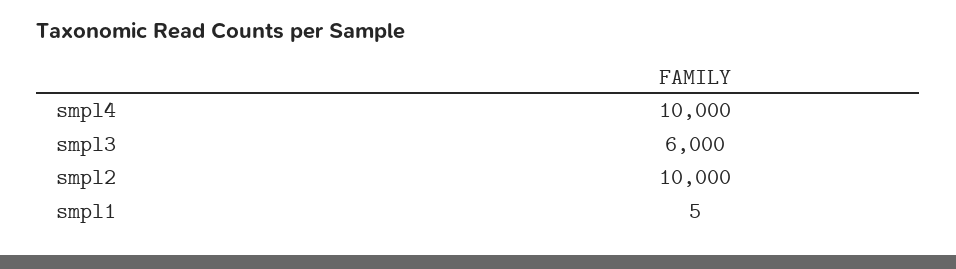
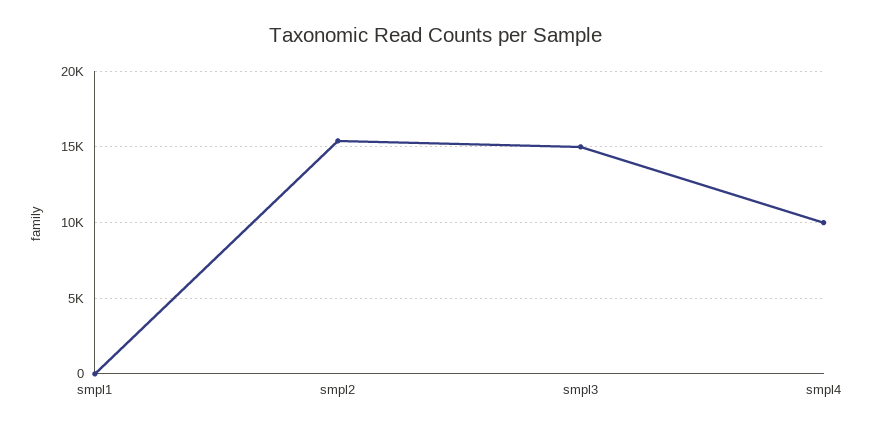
  {
    "smpl4": 10000,
-   "smpl3": 6000,
+   "smpl3": 15000,
-   "smpl2": 10000,
+   "smpl2": 15500,
    "smpl1": 5
  }

